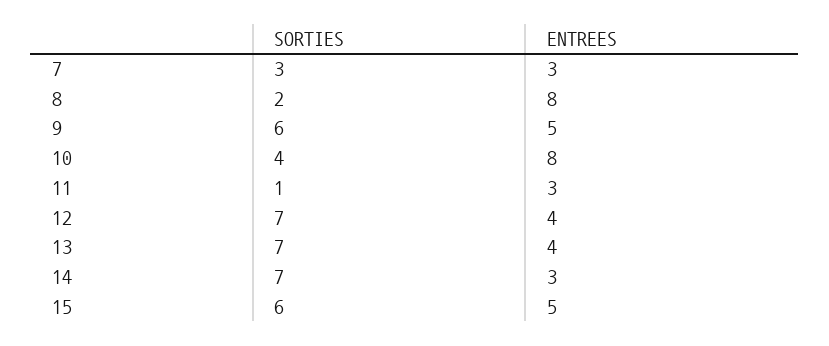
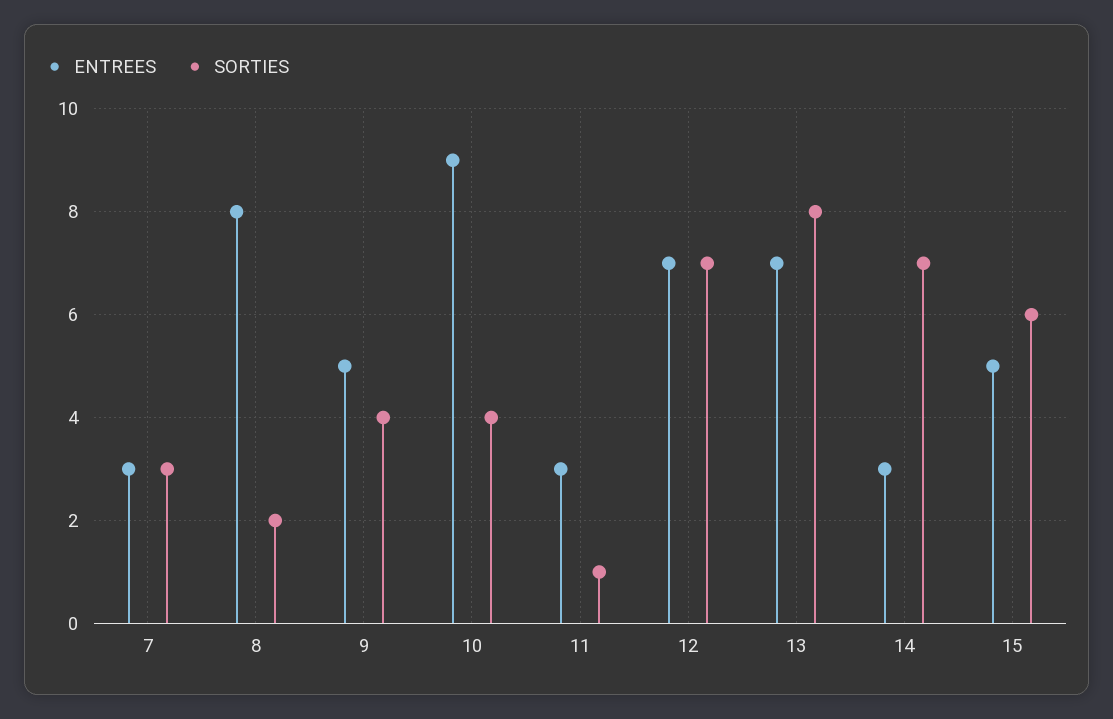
  {
    "SORTIES": {
      "7": 3,
      "8": 2,
-     "9": 6,
+     "9": 4,
      "10": 4,
      "11": 1,
      "12": 7,
-     "13": 7,
+     "13": 8,
      "14": 7,
      "15": 6
    },
    "ENTREES": {
      "7": 3,
      "8": 8,
      "9": 5,
-     "10": 8,
+     "10": 9,
      "11": 3,
-     "12": 4,
+     "12": 7,
-     "13": 4,
+     "13": 7,
      "14": 3,
      "15": 5
    }
  }

